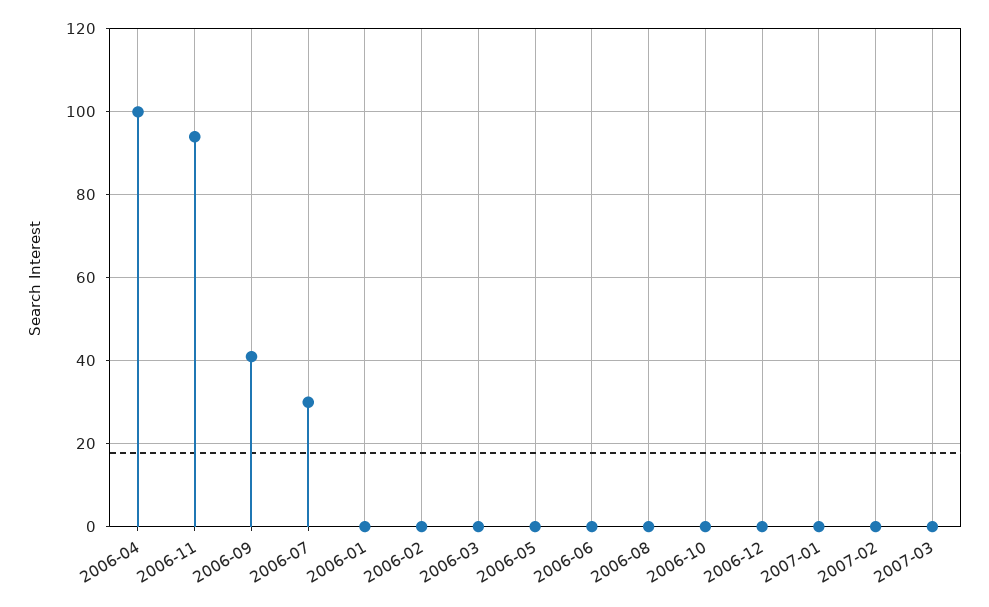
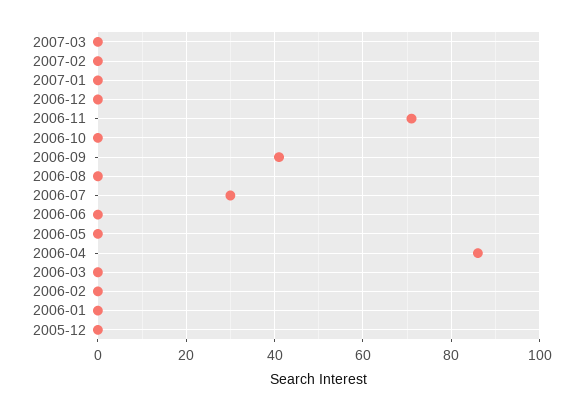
  {
-   "2006-04": 100,
+   "2006-04": 85,
-   "2006-11": 95,
+   "2006-11": 70,
    "2006-09": 40,
    "2006-07": 30,
    "2006-01": 0,
    "2006-02": 0,
    "2006-03": 0,
    "2006-05": 0,
    "2006-06": 0,
    "2006-08": 0,
    "2006-10": 0,
    "2006-12": 0,
    "2007-01": 0,
    "2007-02": 0,
-   "2007-03": 0
+   "2007-03": 0,
+   "2005-12": 0
  }

